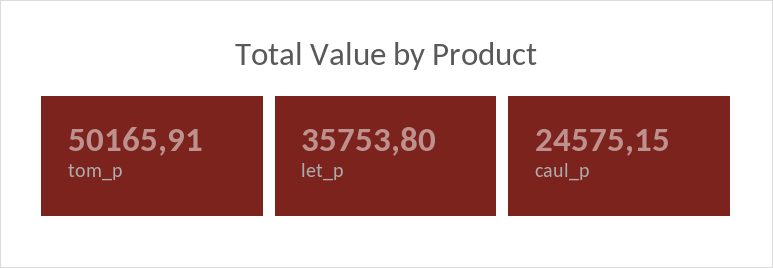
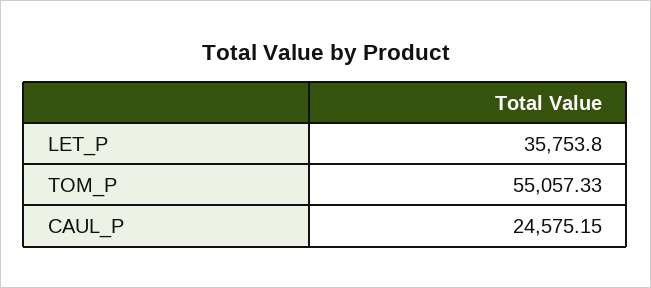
  {
-   "tom_p": 50165.91,
+   "tom_p": 55057.33,
    "let_p": 35753.8,
    "caul_p": 24575.15
  }

